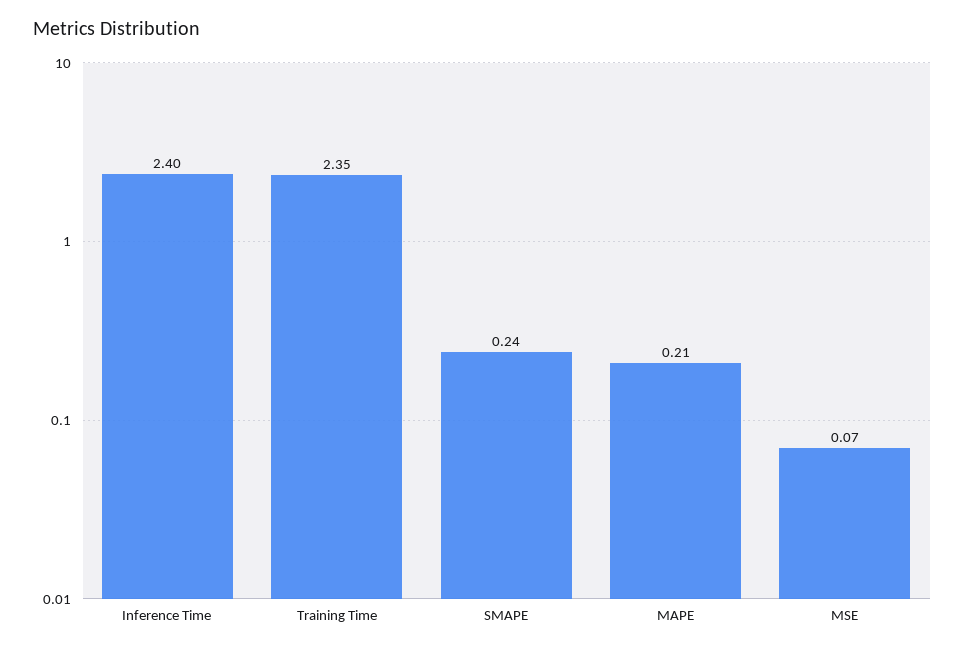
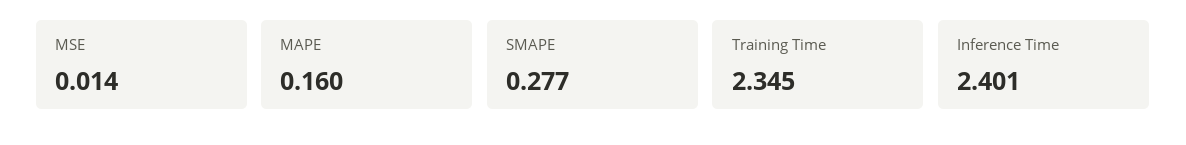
  {
    "Inference Time": 2.401,
    "Training Time": 2.345,
-   "SMAPE": 0.24,
+   "SMAPE": 0.277,
-   "MAPE": 0.21,
+   "MAPE": 0.16,
-   "MSE": 0.07
+   "MSE": 0.014
  }

